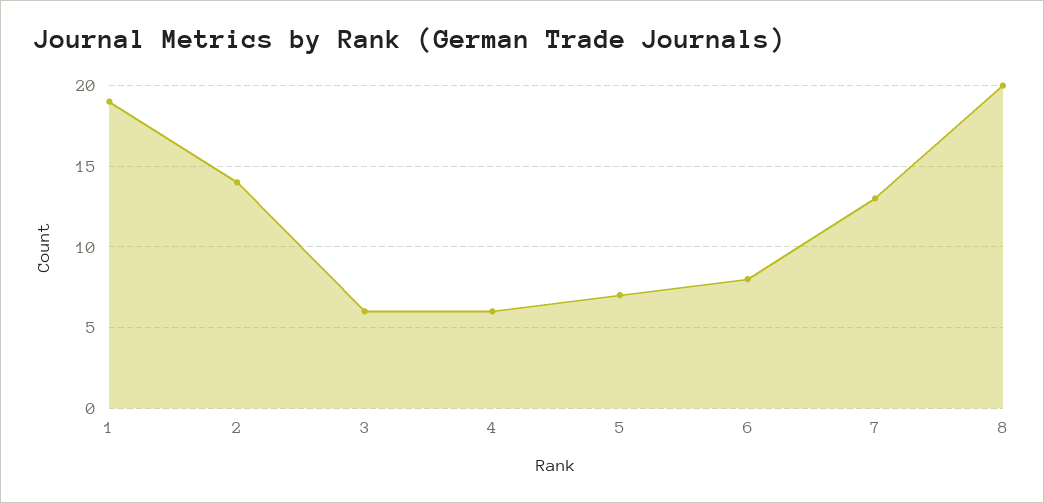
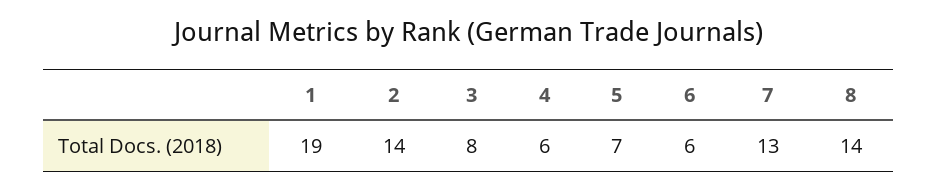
  {
    "1": 19,
    "2": 14,
-   "3": 6,
+   "3": 8,
    "4": 6,
    "5": 7,
-   "6": 8,
+   "6": 6,
    "7": 13,
-   "8": 20
+   "8": 14
  }

